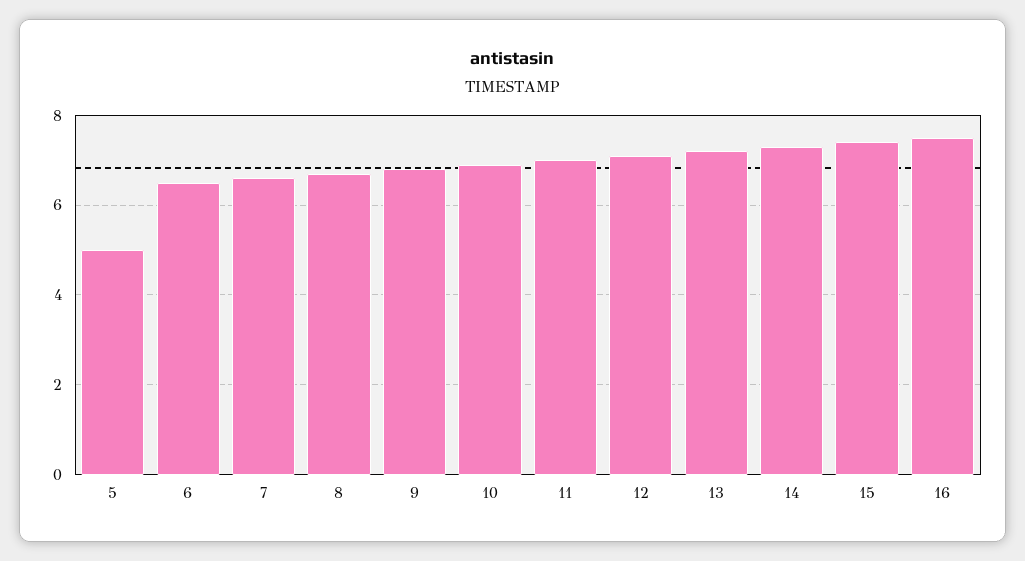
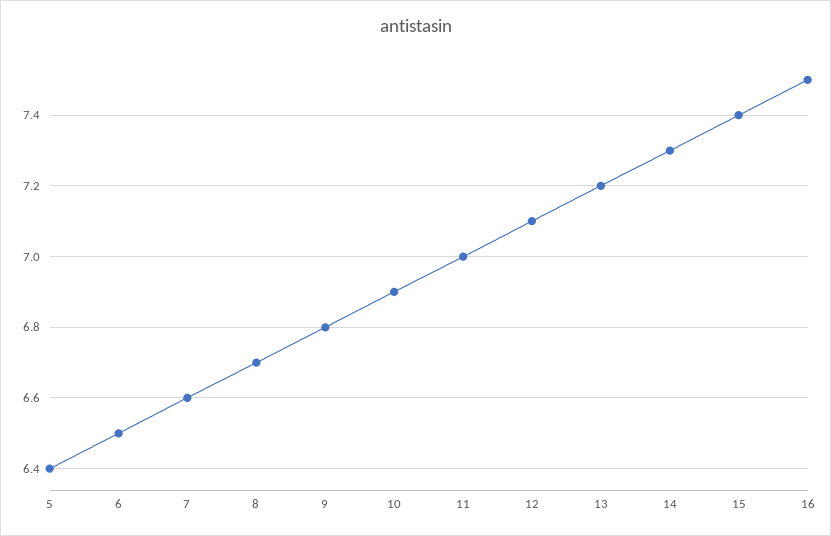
  {
-   "5": 5,
+   "5": 6.4,
    "6": 6.5,
    "7": 6.6,
    "8": 6.7,
    "9": 6.8,
    "10": 6.9,
    "11": 7,
    "12": 7.1,
    "13": 7.2,
    "14": 7.3,
    "15": 7.4,
    "16": 7.5
  }

